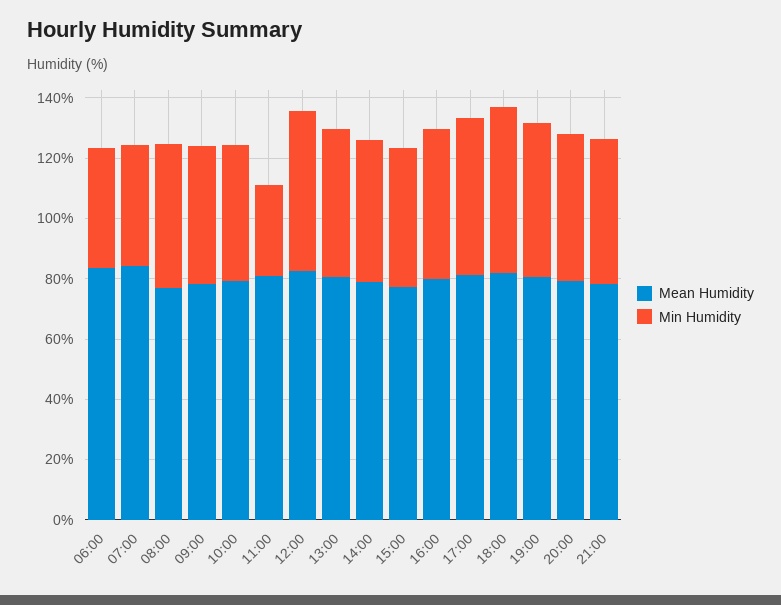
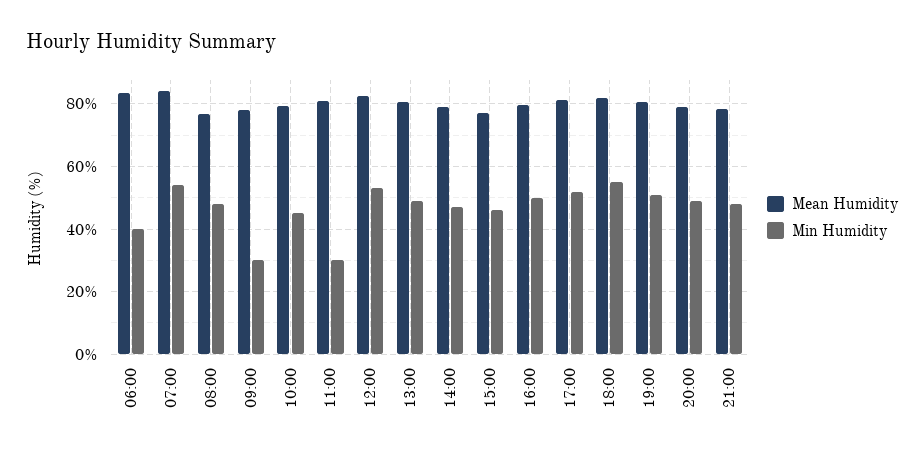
  {
    "Mean Humidity": {
      "06:00": 84,
      "07:00": 84,
      "08:00": 76,
      "09:00": 78,
      "10:00": 80,
      "11:00": 82,
      "12:00": 82,
      "13:00": 80,
      "14:00": 78,
      "15:00": 78,
      "16:00": 80,
      "17:00": 82,
      "18:00": 82,
      "19:00": 80,
      "20:00": 80,
      "21:00": 78
    },
    "Min Humidity": {
      "06:00": 40,
-     "07:00": 40,
+     "07:00": 54,
      "08:00": 48,
-     "09:00": 45,
+     "09:00": 30,
      "10:00": 46,
      "11:00": 30,
      "12:00": 54,
      "13:00": 50,
      "14:00": 48,
      "15:00": 46,
      "16:00": 50,
      "17:00": 52,
      "18:00": 56,
      "19:00": 52,
      "20:00": 50,
      "21:00": 48
    }
  }

